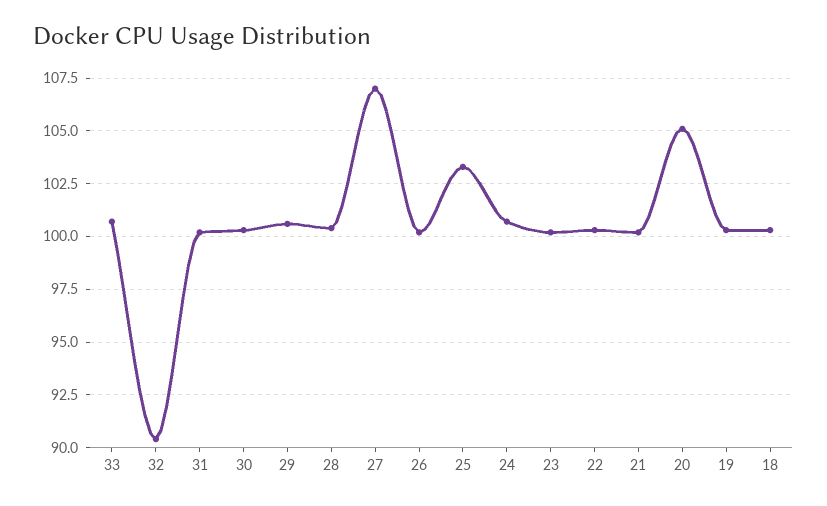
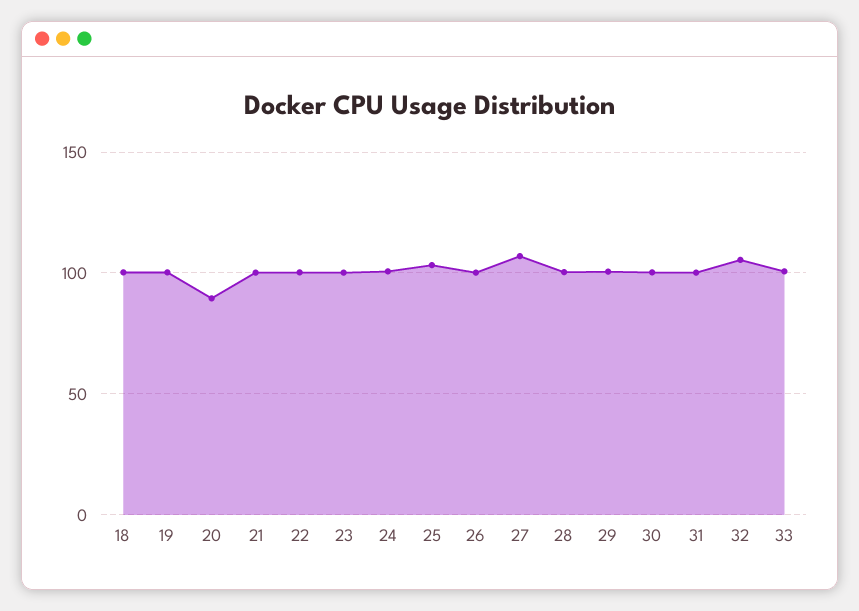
  {
    "33": 100.5,
-   "32": 90.5,
+   "32": 105,
    "31": 100,
    "30": 100.5,
    "29": 100.5,
    "28": 100.5,
    "27": 107,
    "26": 100,
    "25": 103.5,
    "24": 100.5,
    "23": 100,
    "22": 100.5,
    "21": 100,
-   "20": 105,
+   "20": 90,
    "19": 100.5,
    "18": 100.5
  }

